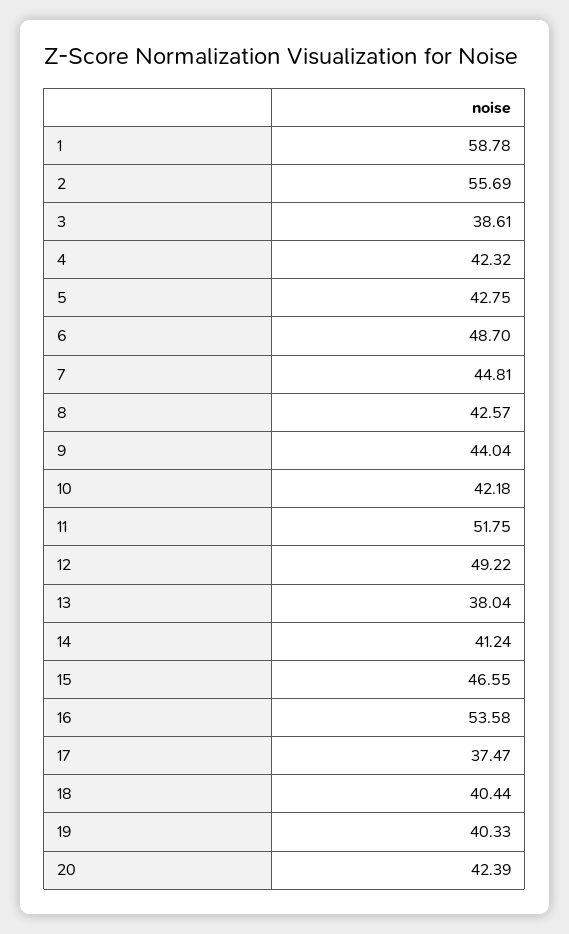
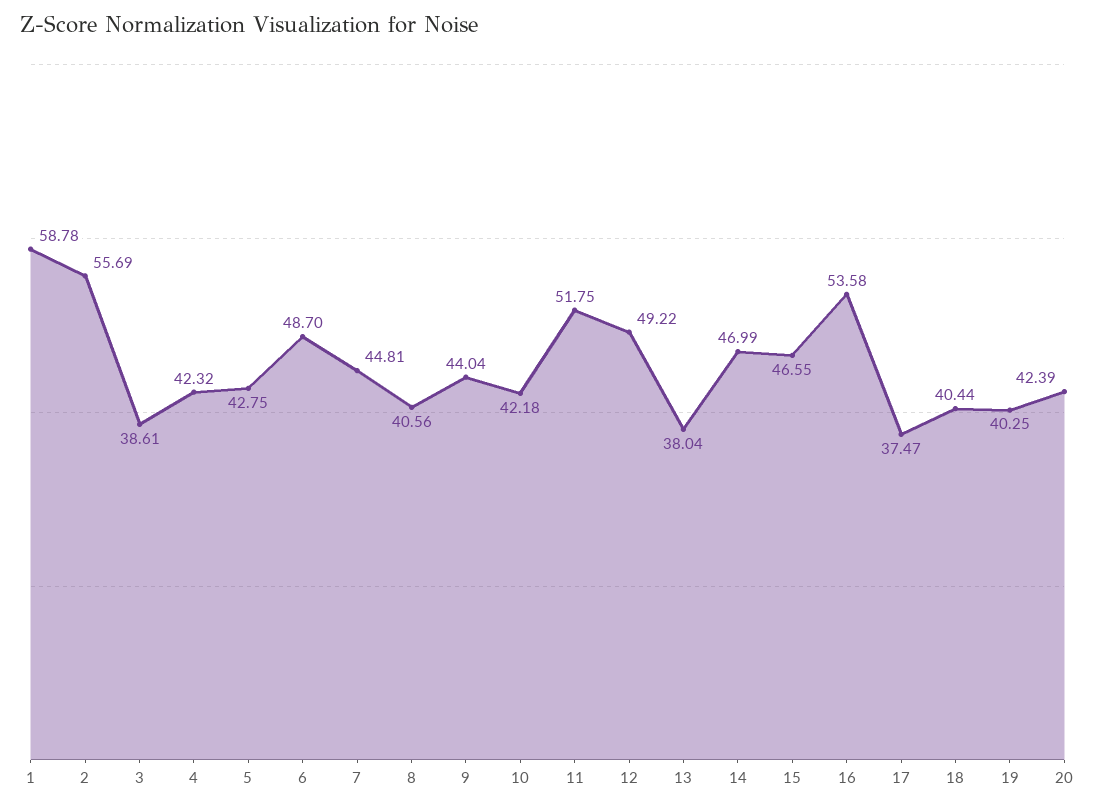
  {
    "1": 58.78,
    "2": 55.69,
    "3": 38.61,
    "4": 42.32,
    "5": 42.75,
    "6": 48.7,
    "7": 44.81,
-   "8": 42.57,
+   "8": 40.56,
    "9": 44.04,
    "10": 42.18,
    "11": 51.75,
    "12": 49.22,
    "13": 38.04,
-   "14": 41.24,
+   "14": 46.99,
    "15": 46.55,
    "16": 53.58,
    "17": 37.47,
    "18": 40.44,
-   "19": 40.33,
+   "19": 40.25,
    "20": 42.39
  }

